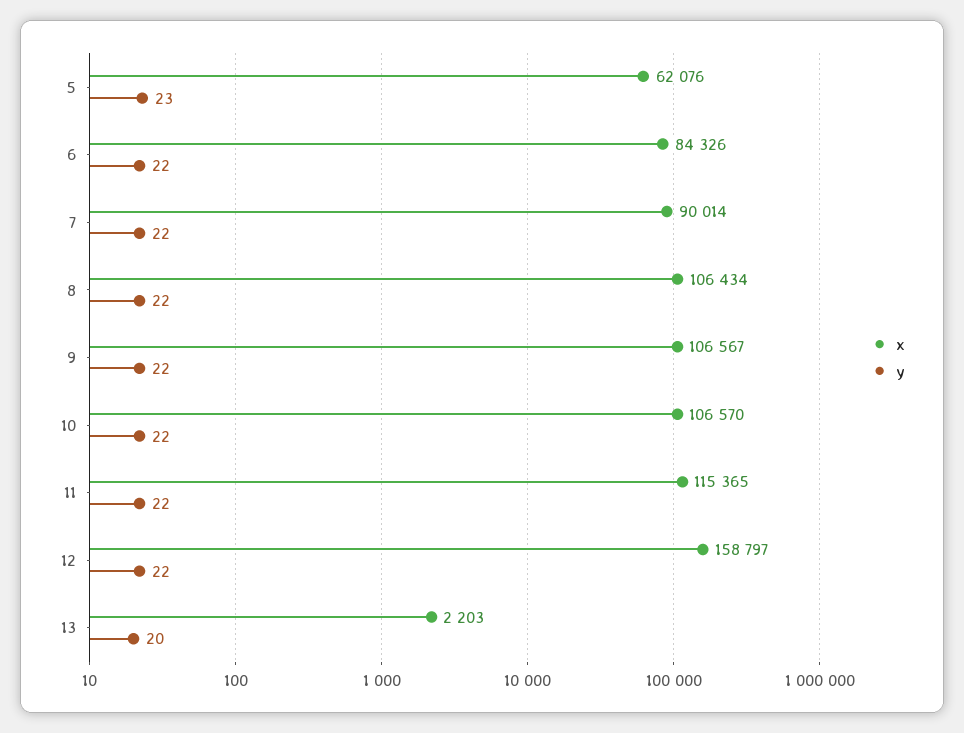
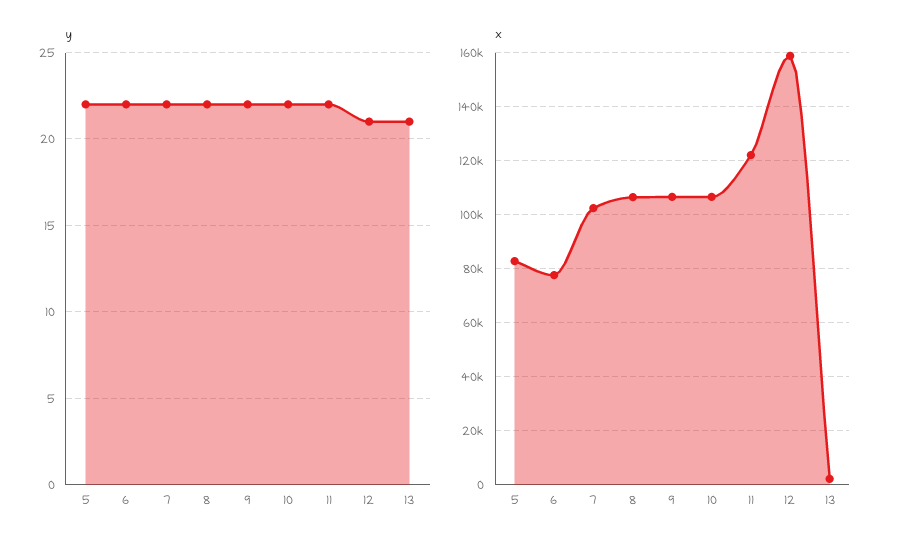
  {
    "x": {
-     "5": 62076,
+     "5": 82500,
-     "6": 84326,
+     "6": 77500,
-     "7": 90014,
+     "7": 102500,
      "8": 106434,
      "9": 106567,
      "10": 106570,
-     "11": 115365,
+     "11": 122500,
      "12": 158797,
      "13": 2203
    },
    "y": {
-     "5": 23,
+     "5": 22,
      "6": 22,
      "7": 22,
      "8": 22,
      "9": 22,
      "10": 22,
      "11": 22,
-     "12": 22,
+     "12": 21,
-     "13": 20
+     "13": 21
    }
  }

